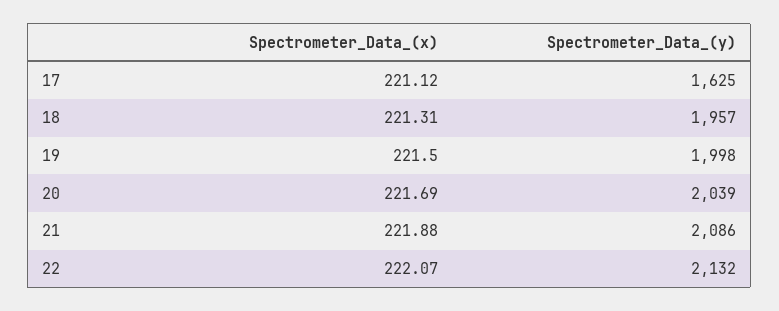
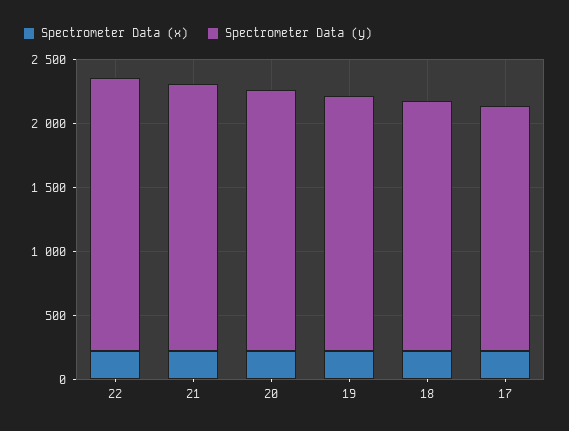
  {
    "Spectrometer_Data_(x)": {
      "17": 221.12,
      "18": 221.31,
      "19": 221.5,
      "20": 221.69,
      "21": 221.88,
      "22": 222.07
    },
    "Spectrometer_Data_(y)": {
-     "17": 1625,
+     "17": 1900,
      "18": 1957,
      "19": 1998,
      "20": 2039,
      "21": 2086,
      "22": 2132
    }
  }

